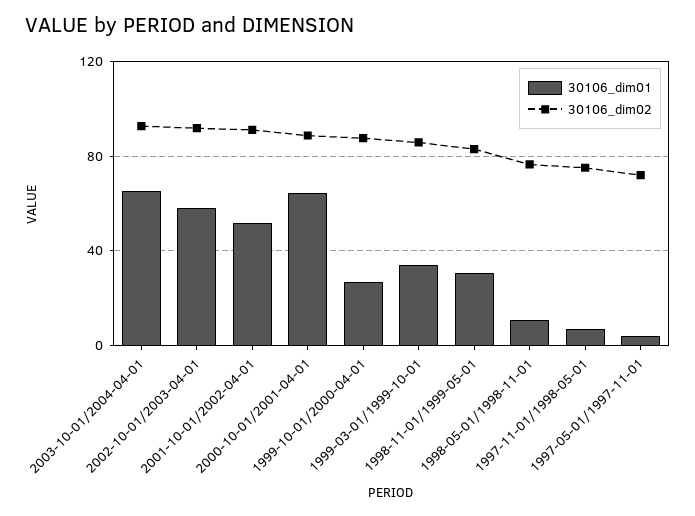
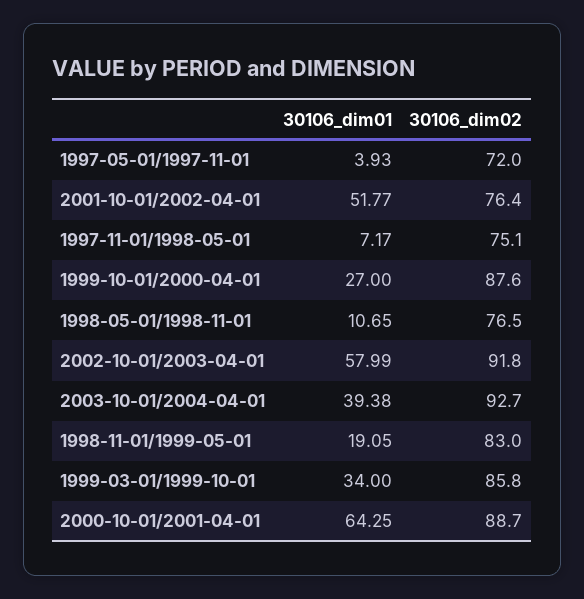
  {
    "30106_dim01": {
-     "2003-10-01/2004-04-01": 65,
+     "2003-10-01/2004-04-01": 39.38,
      "2002-10-01/2003-04-01": 57.99,
      "2001-10-01/2002-04-01": 51.77,
      "2000-10-01/2001-04-01": 64.25,
      "1999-10-01/2000-04-01": 27,
      "1999-03-01/1999-10-01": 34,
-     "1998-11-01/1999-05-01": 30,
+     "1998-11-01/1999-05-01": 19.05,
      "1998-05-01/1998-11-01": 10.65,
      "1997-11-01/1998-05-01": 7.17,
      "1997-05-01/1997-11-01": 3.93
    },
    "30106_dim02": {
      "2003-10-01/2004-04-01": 92.7,
      "2002-10-01/2003-04-01": 91.8,
-     "2001-10-01/2002-04-01": 90,
+     "2001-10-01/2002-04-01": 76.4,
      "2000-10-01/2001-04-01": 88.7,
      "1999-10-01/2000-04-01": 87.6,
      "1999-03-01/1999-10-01": 85.8,
      "1998-11-01/1999-05-01": 83,
      "1998-05-01/1998-11-01": 76.5,
      "1997-11-01/1998-05-01": 75.1,
      "1997-05-01/1997-11-01": 72
    }
  }

